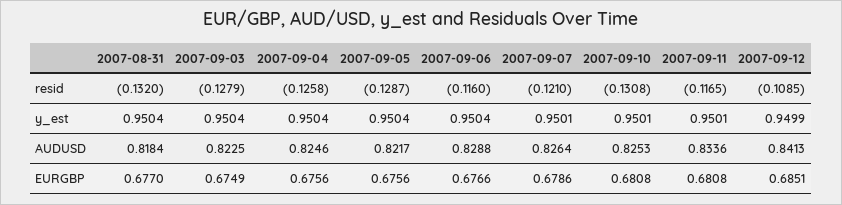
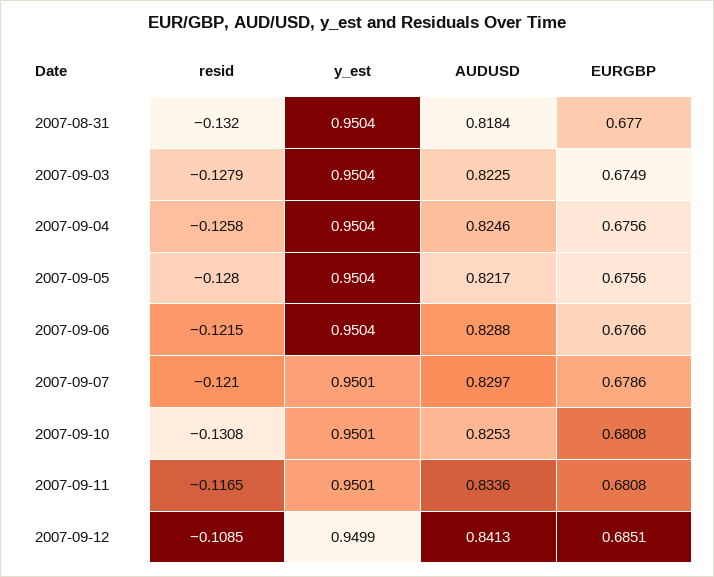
  {
    "2007-08-31": {
      "resid": -0.132,
      "y_est": 0.9504,
      "AUDUSD": 0.8184,
      "EURGBP": 0.677
    },
    "2007-09-03": {
      "resid": -0.1279,
      "y_est": 0.9504,
      "AUDUSD": 0.8225,
      "EURGBP": 0.6749
    },
    "2007-09-04": {
      "resid": -0.1258,
      "y_est": 0.9504,
      "AUDUSD": 0.8246,
      "EURGBP": 0.6756
    },
    "2007-09-05": {
-     "resid": -0.1287,
+     "resid": -0.128,
      "y_est": 0.9504,
      "AUDUSD": 0.8217,
      "EURGBP": 0.6756
    },
    "2007-09-06": {
-     "resid": -0.116,
+     "resid": -0.1215,
      "y_est": 0.9504,
      "AUDUSD": 0.8288,
      "EURGBP": 0.6766
    },
    "2007-09-07": {
      "resid": -0.121,
      "y_est": 0.9501,
-     "AUDUSD": 0.8264,
+     "AUDUSD": 0.8297,
      "EURGBP": 0.6786
    },
    "2007-09-10": {
      "resid": -0.1308,
      "y_est": 0.9501,
      "AUDUSD": 0.8253,
      "EURGBP": 0.6808
    },
    "2007-09-11": {
      "resid": -0.1165,
      "y_est": 0.9501,
      "AUDUSD": 0.8336,
      "EURGBP": 0.6808
    },
    "2007-09-12": {
      "resid": -0.1085,
      "y_est": 0.9499,
      "AUDUSD": 0.8413,
      "EURGBP": 0.6851
    }
  }

